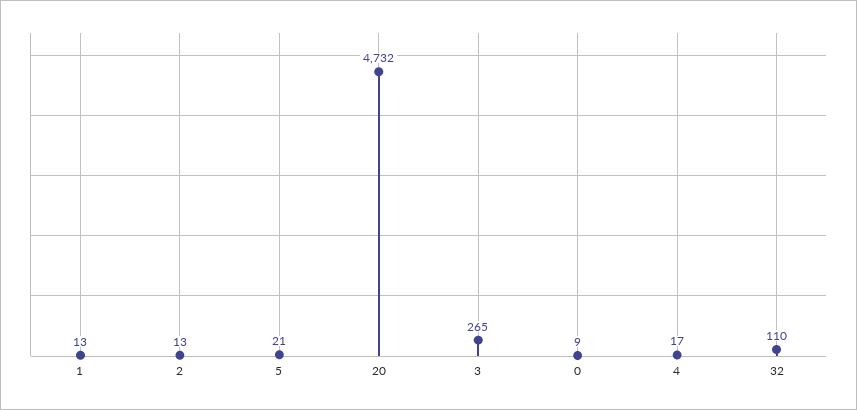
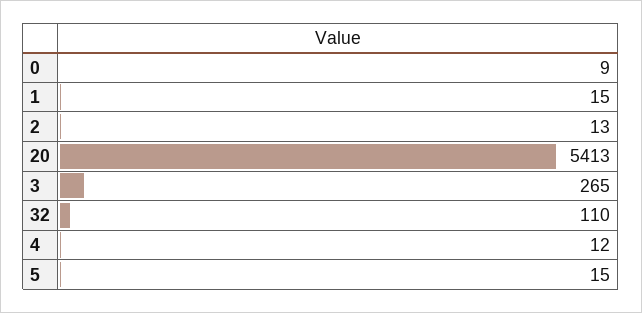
  {
-   "1": 13,
+   "1": 15,
    "2": 13,
-   "5": 21,
+   "5": 15,
-   "20": 4732,
+   "20": 5413,
    "3": 265,
    "0": 9,
-   "4": 17,
+   "4": 12,
    "32": 110
  }

